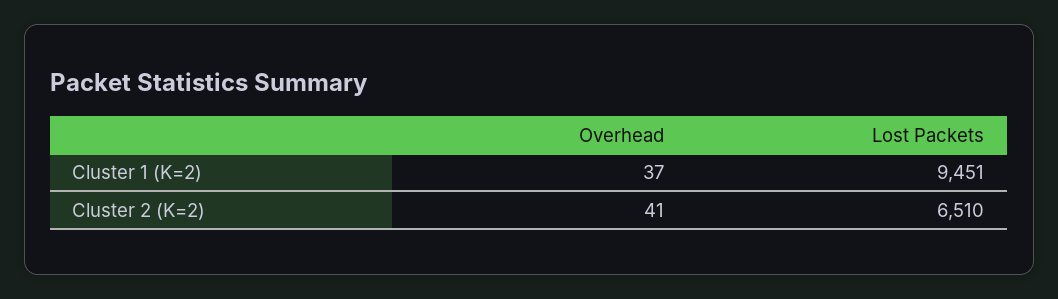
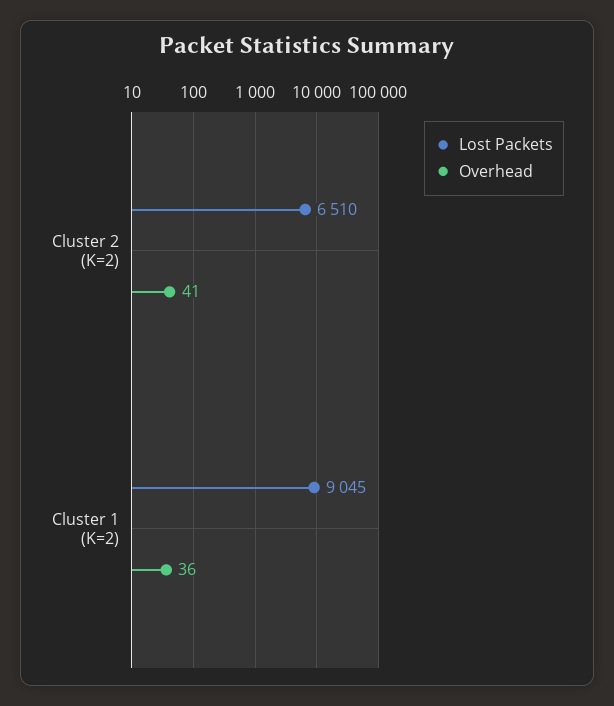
  {
    "Overhead": {
-     "Cluster 1 (K=2)": 37,
+     "Cluster 1 (K=2)": 36,
      "Cluster 2 (K=2)": 41
    },
    "Lost Packets": {
-     "Cluster 1 (K=2)": 9451,
+     "Cluster 1 (K=2)": 9045,
      "Cluster 2 (K=2)": 6510
    }
  }

